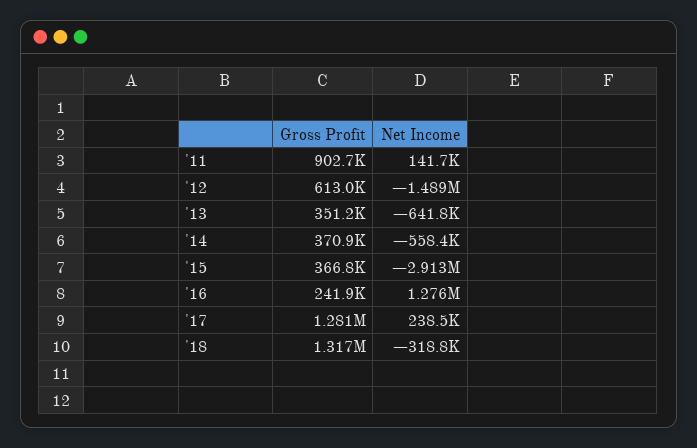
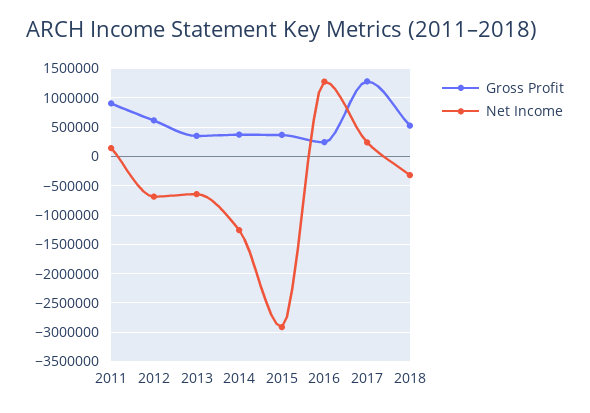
  {
    "Gross Profit": {
      "'11": 902700,
      "'12": 613000,
      "'13": 351200,
      "'14": 370900,
      "'15": 366800,
      "'16": 241900,
      "'17": 1281000,
-     "'18": 1317000
+     "'18": 500000
    },
    "Net Income": {
      "'11": 141700,
-     "'12": -1489000,
+     "'12": -750000,
      "'13": -641800,
-     "'14": -558400,
+     "'14": -1250000,
      "'15": -2913000,
      "'16": 1276000,
      "'17": 238500,
      "'18": -318800
    }
  }

